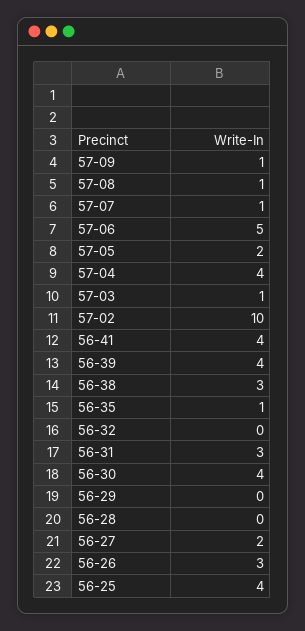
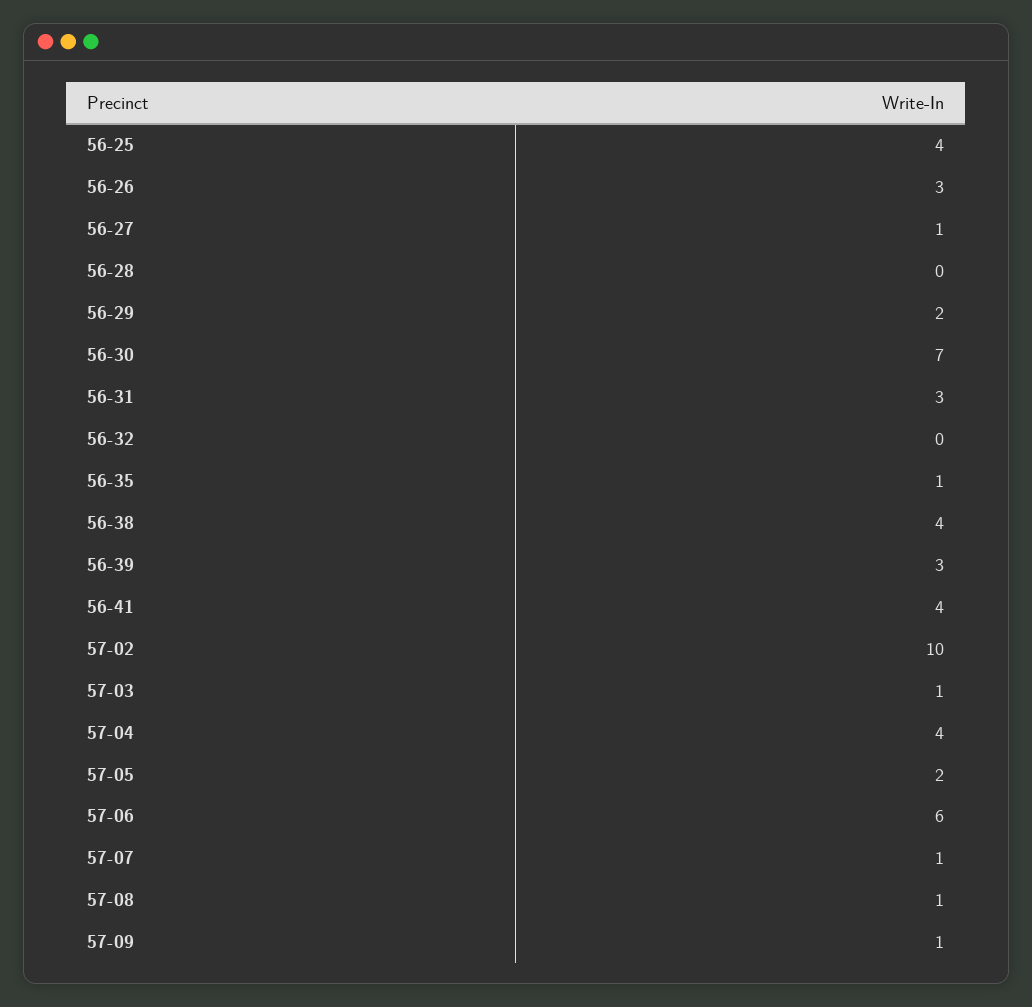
  {
    "57-09": 1,
    "57-08": 1,
    "57-07": 1,
-   "57-06": 5,
+   "57-06": 6,
    "57-05": 2,
    "57-04": 4,
    "57-03": 1,
    "57-02": 10,
    "56-41": 4,
-   "56-39": 4,
+   "56-39": 3,
-   "56-38": 3,
+   "56-38": 4,
    "56-35": 1,
    "56-32": 0,
    "56-31": 3,
-   "56-30": 4,
+   "56-30": 7,
-   "56-29": 0,
+   "56-29": 2,
    "56-28": 0,
-   "56-27": 2,
+   "56-27": 1,
    "56-26": 3,
    "56-25": 4
  }

